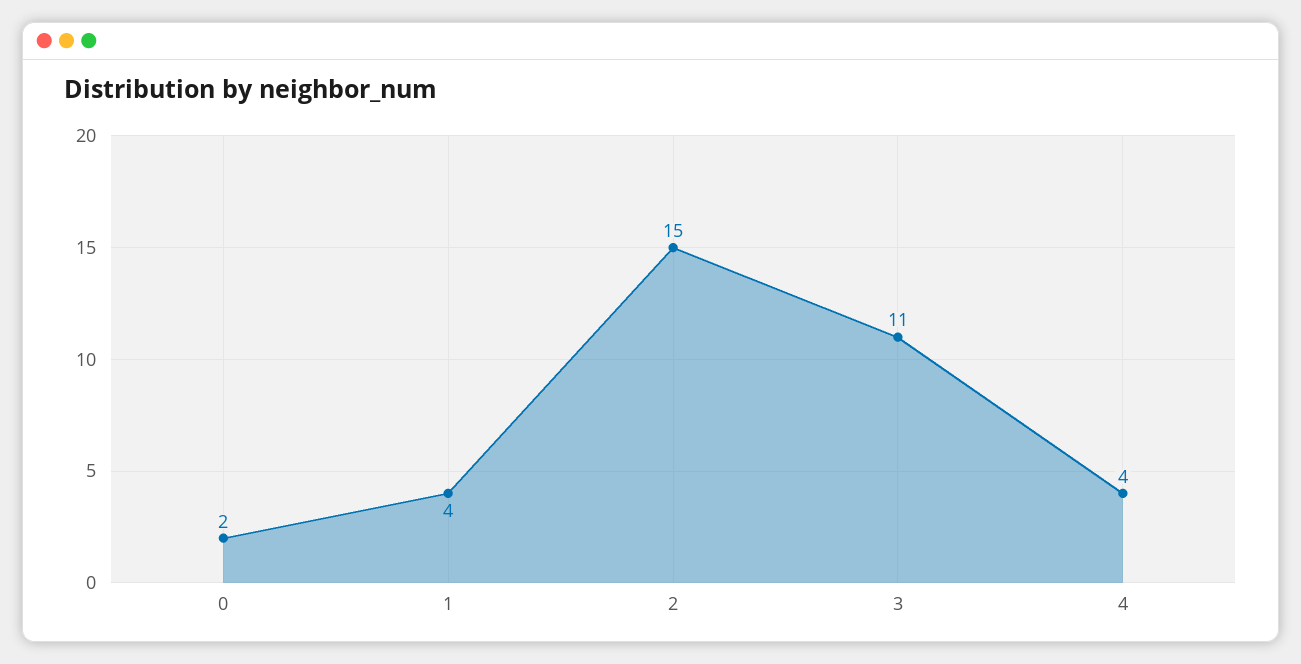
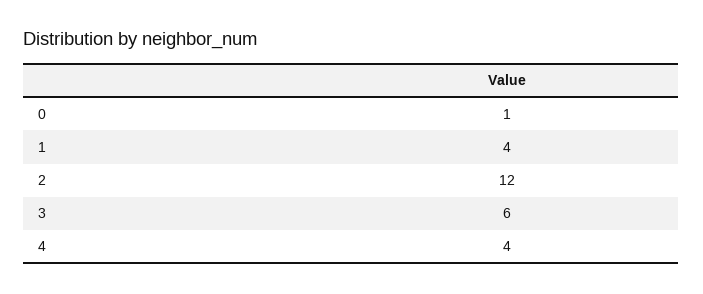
  {
-   "0": 2,
+   "0": 1,
    "1": 4,
-   "2": 15,
+   "2": 12,
-   "3": 11,
+   "3": 6,
    "4": 4
  }

